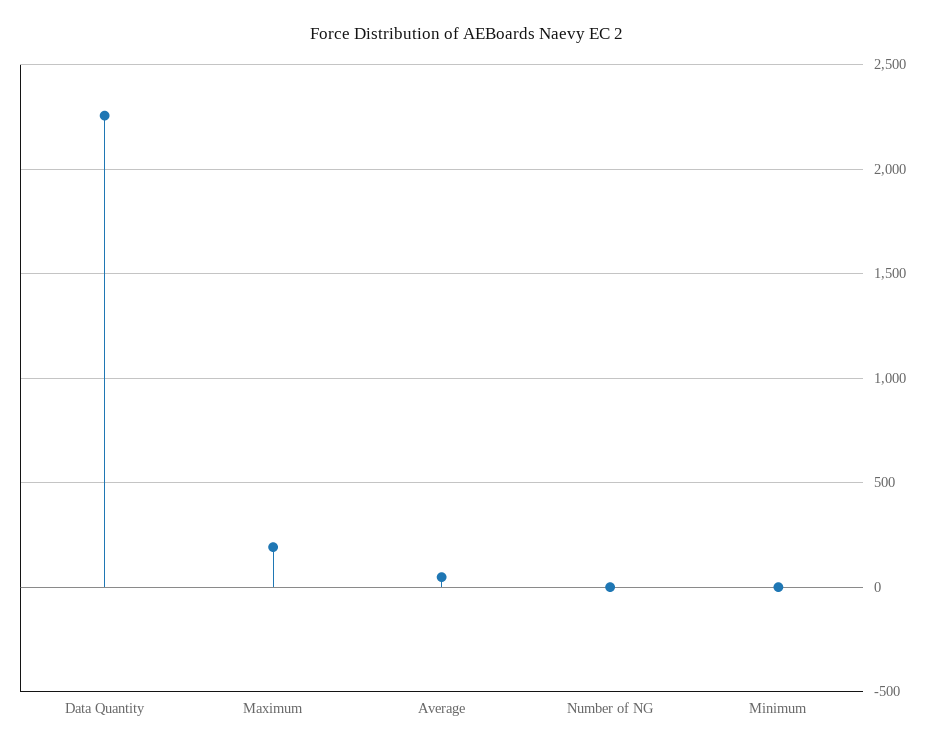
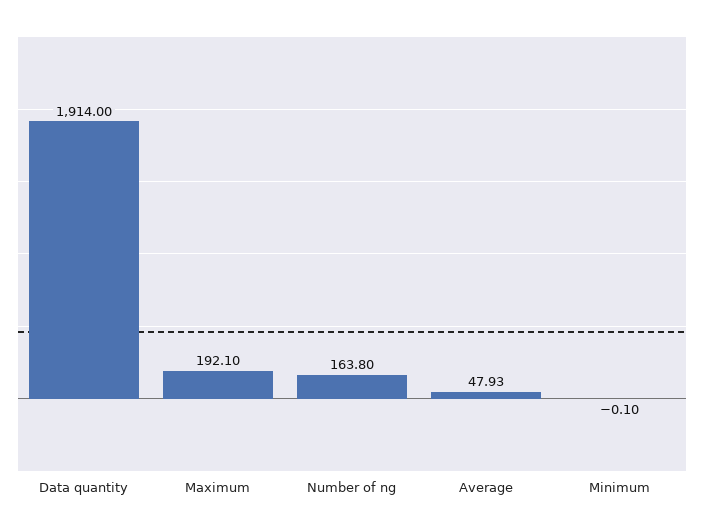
  {
-   "Data Quantity": 2250,
+   "Data Quantity": 1914,
    "Maximum": 192.1,
    "Average": 47.93,
-   "Number of NG": 0,
+   "Number of NG": 163.8,
    "Minimum": -0.1
  }

